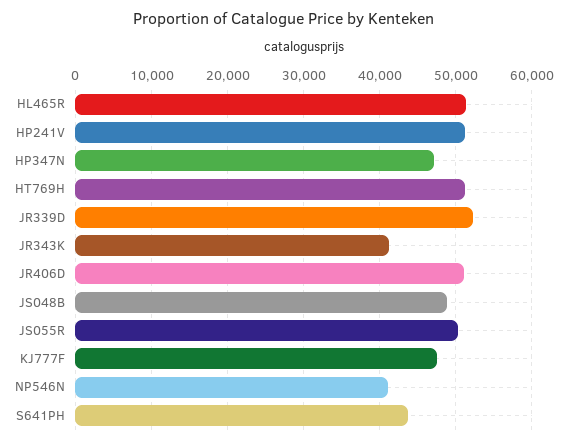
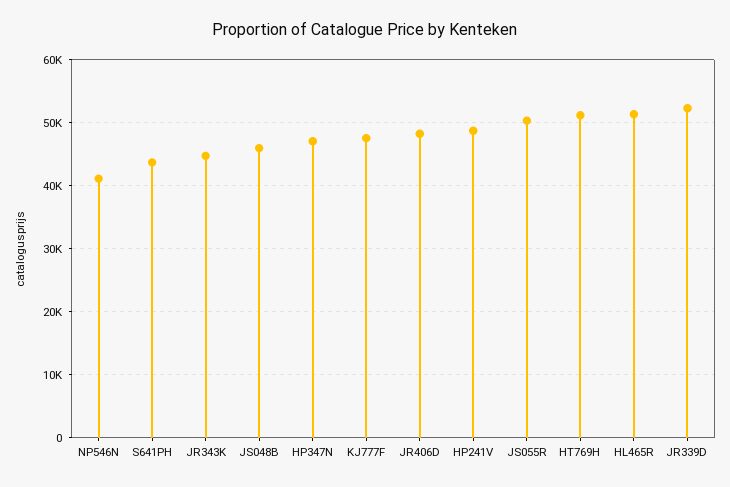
  {
    "HL465R": 51000,
-   "HP241V": 51000,
+   "HP241V": 49000,
    "HP347N": 47000,
    "HT769H": 51000,
    "JR339D": 52000,
-   "JR343K": 41000,
+   "JR343K": 45000,
-   "JR406D": 51000,
+   "JR406D": 48000,
-   "JS048B": 49000,
+   "JS048B": 46000,
    "JS055R": 50000,
    "KJ777F": 48000,
    "NP546N": 41000,
    "S641PH": 44000
  }

